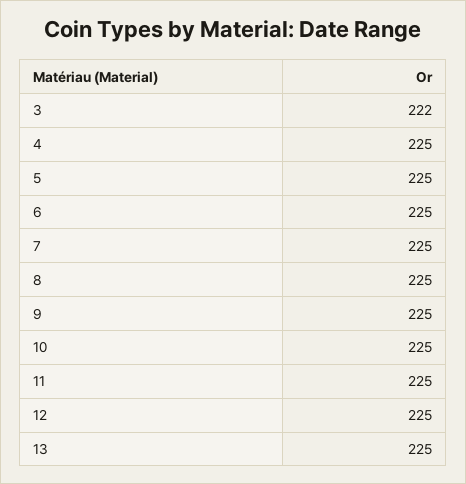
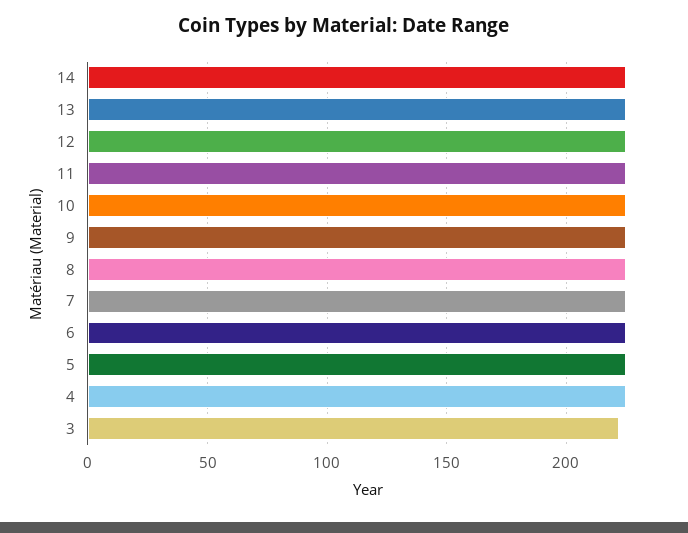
  {
    "3": 222,
    "4": 225,
    "5": 225,
    "6": 225,
    "7": 225,
    "8": 225,
    "9": 225,
    "10": 225,
    "11": 225,
    "12": 225,
-   "13": 225
+   "13": 225,
+   "14": 225
  }

